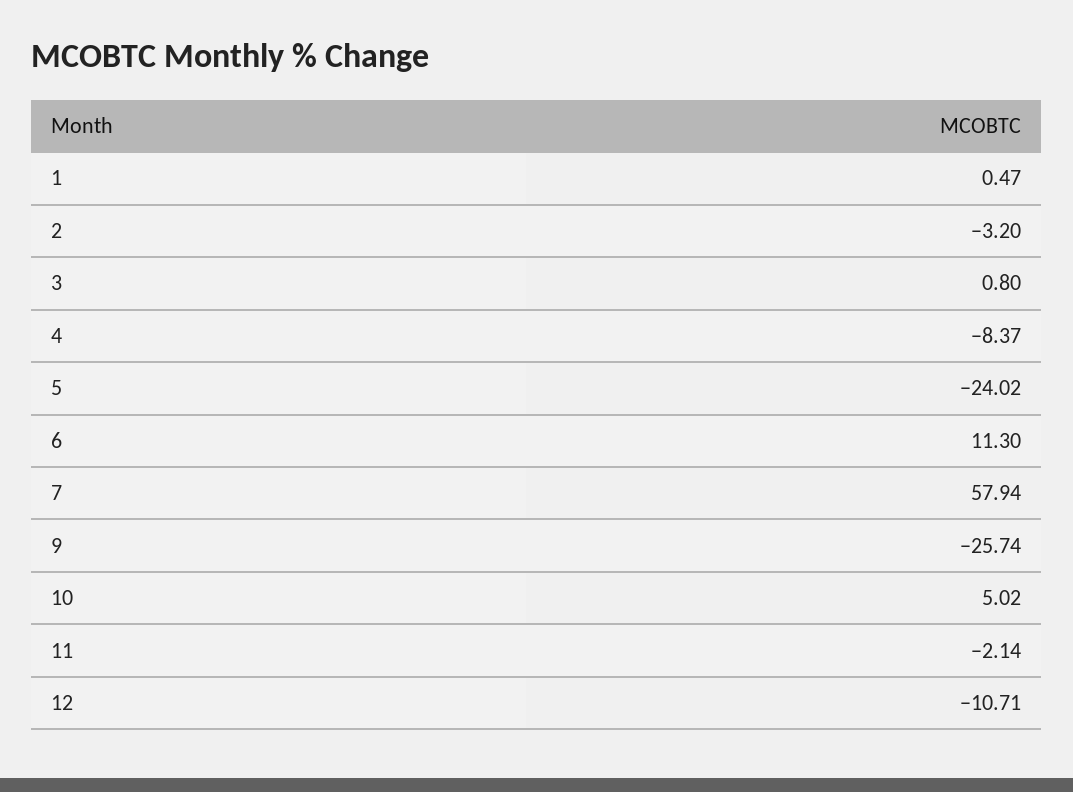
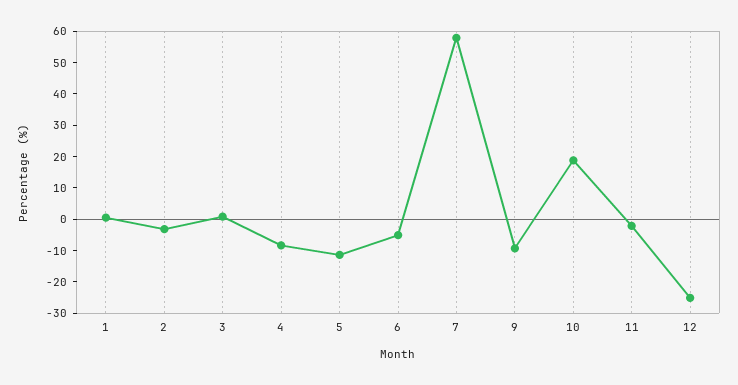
  {
    "1": 0.47,
    "2": -3.2,
    "3": 0.8,
    "4": -8.37,
-   "5": -24.02,
+   "5": -10,
-   "6": 11.3,
+   "6": -5,
    "7": 57.94,
-   "9": -25.74,
+   "9": -10,
-   "10": 5.02,
+   "10": 20,
    "11": -2.14,
-   "12": -10.71
+   "12": -25
  }

